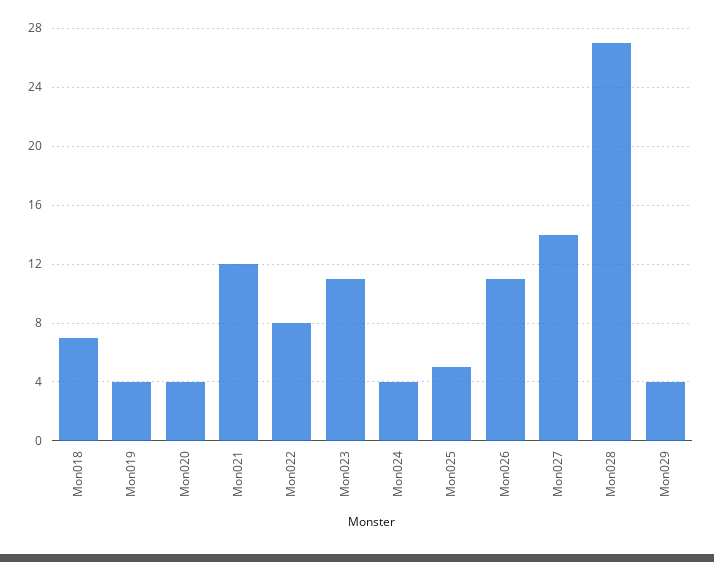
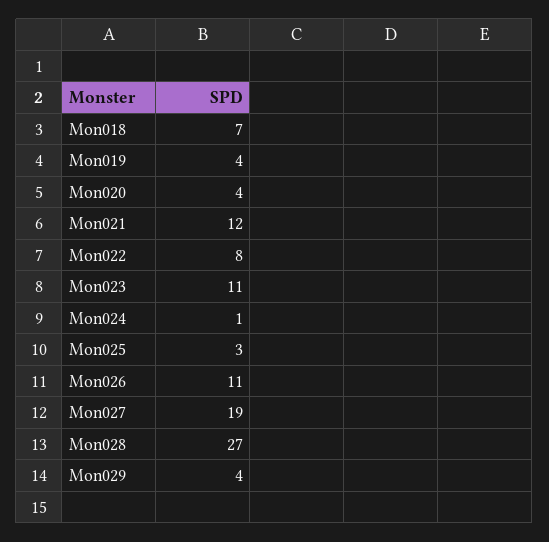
  {
    "Mon018": 7,
    "Mon019": 4,
    "Mon020": 4,
    "Mon021": 12,
    "Mon022": 8,
    "Mon023": 11,
-   "Mon024": 4,
+   "Mon024": 1,
-   "Mon025": 5,
+   "Mon025": 3,
    "Mon026": 11,
-   "Mon027": 14,
+   "Mon027": 19,
    "Mon028": 27,
    "Mon029": 4
  }

